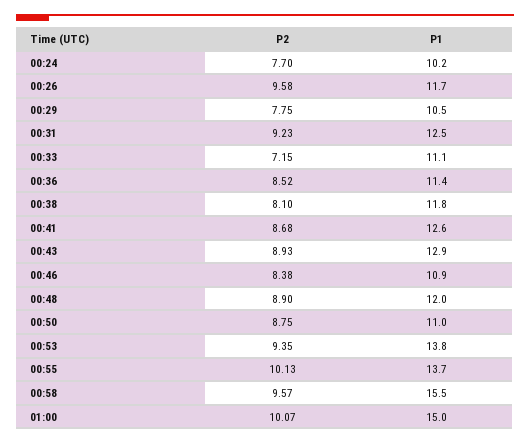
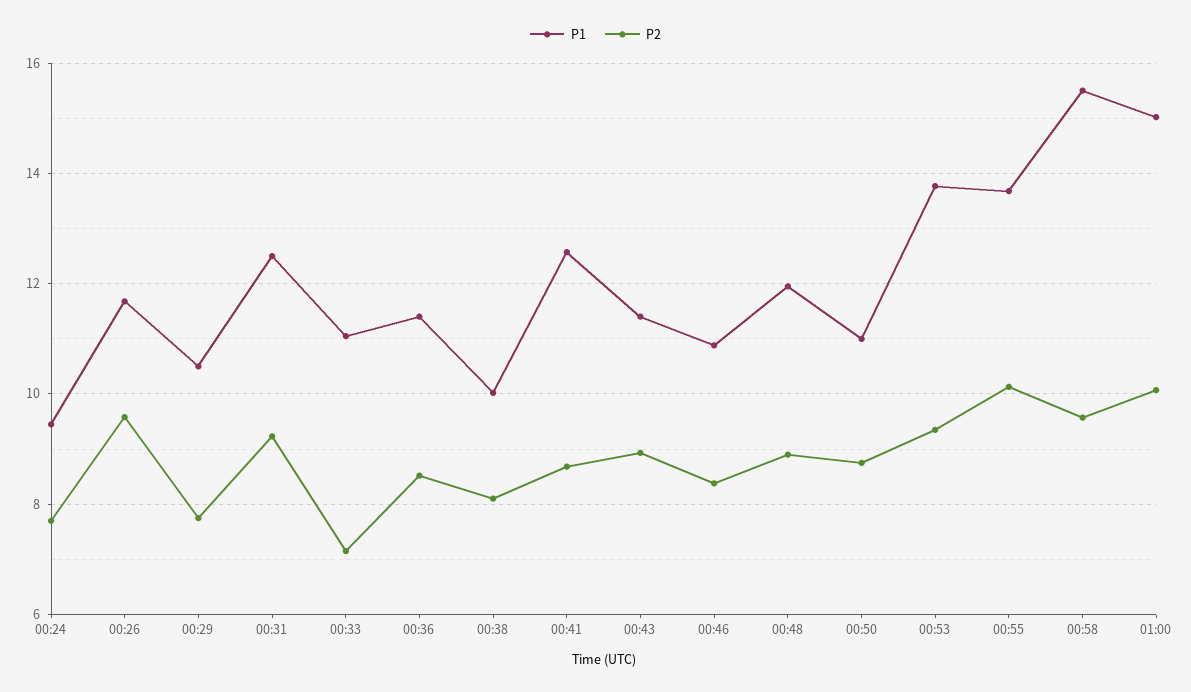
  {
    "P2": {
      "00:24": 7.7,
      "00:26": 9.58,
      "00:29": 7.75,
      "00:31": 9.23,
      "00:33": 7.15,
      "00:36": 8.52,
      "00:38": 8.1,
      "00:41": 8.68,
      "00:43": 8.93,
      "00:46": 8.38,
      "00:48": 8.9,
      "00:50": 8.75,
      "00:53": 9.35,
      "00:55": 10.13,
      "00:58": 9.57,
      "01:00": 10.07
    },
    "P1": {
-     "00:24": 10.2,
+     "00:24": 9.4,
      "00:26": 11.7,
      "00:29": 10.5,
      "00:31": 12.5,
      "00:33": 11.1,
      "00:36": 11.4,
-     "00:38": 11.8,
+     "00:38": 10,
      "00:41": 12.6,
-     "00:43": 12.9,
+     "00:43": 11.4,
      "00:46": 10.9,
      "00:48": 12,
      "00:50": 11,
      "00:53": 13.8,
      "00:55": 13.7,
      "00:58": 15.5,
      "01:00": 15
    }
  }

